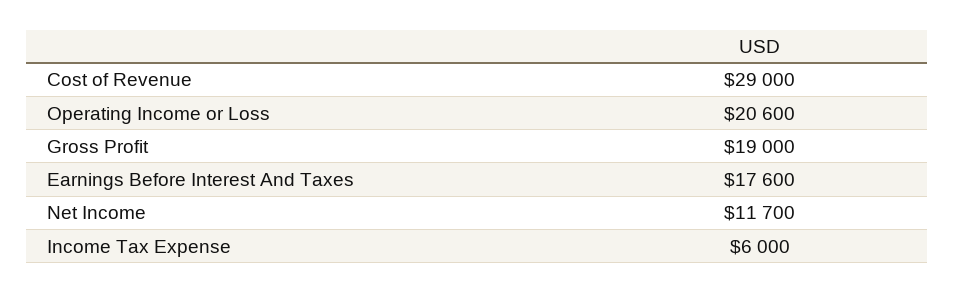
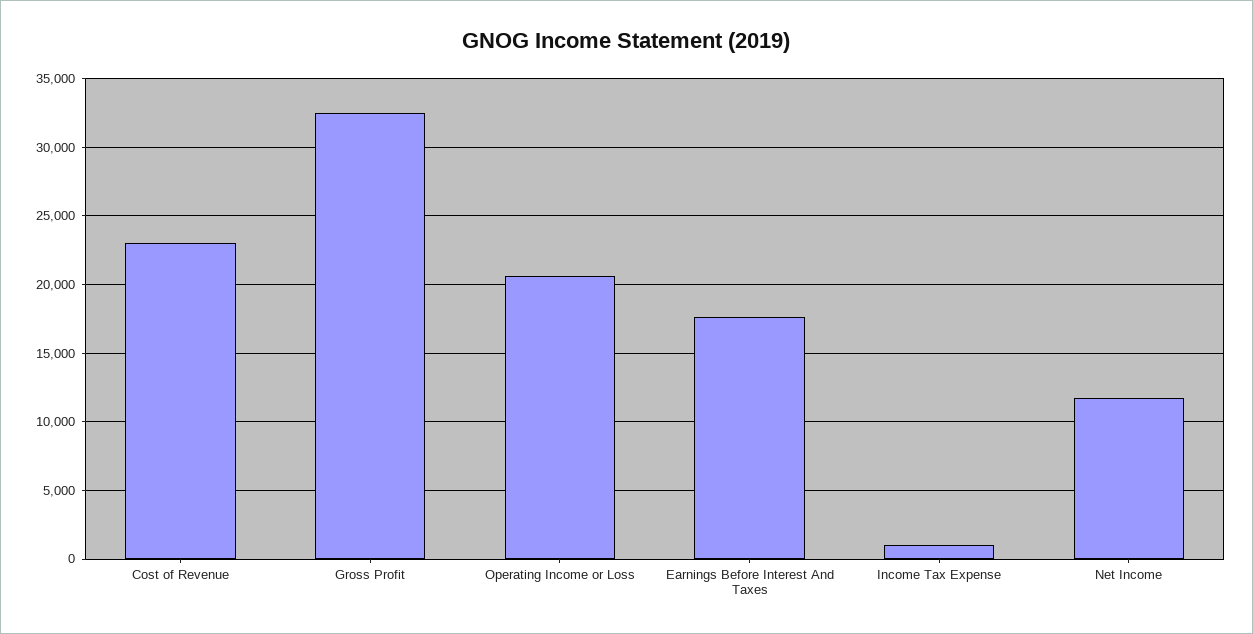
  {
-   "Cost of Revenue": 29000,
+   "Cost of Revenue": 23000,
    "Operating Income or Loss": 20600,
-   "Gross Profit": 19000,
+   "Gross Profit": 32500,
    "Earnings Before Interest And Taxes": 17600,
    "Net Income": 11700,
-   "Income Tax Expense": 6000
+   "Income Tax Expense": 1000
  }

